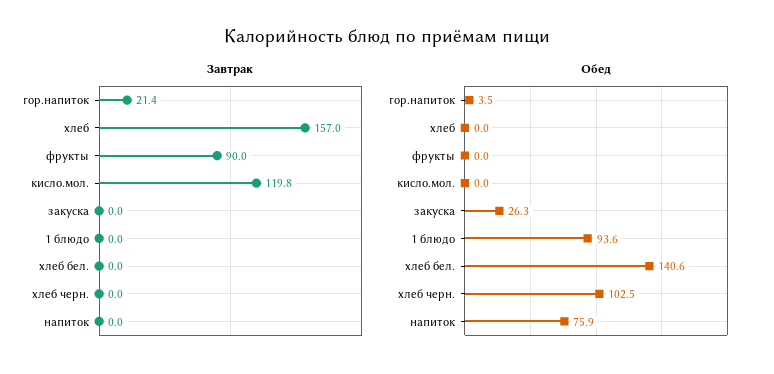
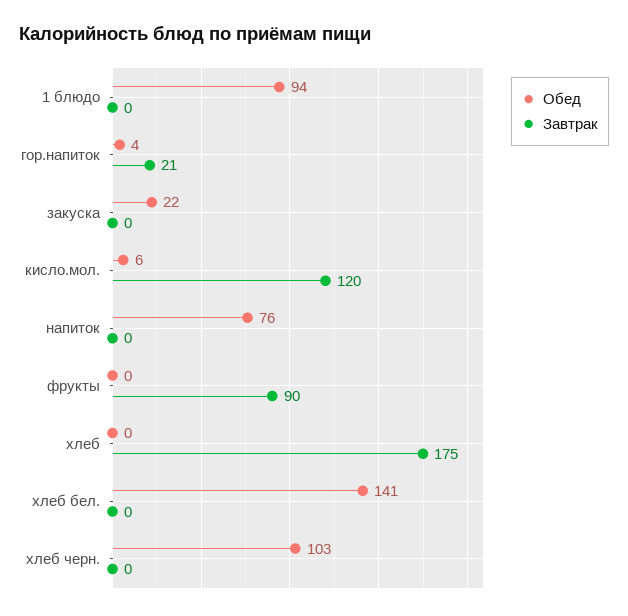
  {
    "Завтрак": {
      "гор.напиток": 21.4,
-     "хлеб": 157,
+     "хлеб": 175,
      "фрукты": 90,
      "кисло.мол.": 119.8,
      "закуска": 0,
      "1 блюдо": 0,
      "хлеб бел.": 0,
      "хлеб черн.": 0,
      "напиток": 0
    },
    "Обед": {
      "гор.напиток": 3.5,
      "хлеб": 0,
      "фрукты": 0,
-     "кисло.мол.": 0,
+     "кисло.мол.": 6,
-     "закуска": 26.3,
+     "закуска": 22,
      "1 блюдо": 93.6,
      "хлеб бел.": 140.6,
      "хлеб черн.": 102.5,
      "напиток": 75.9
    }
  }

